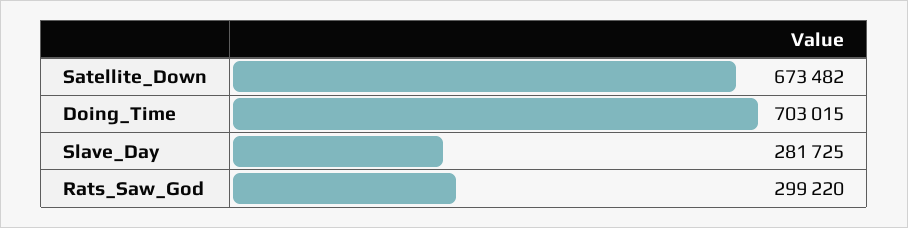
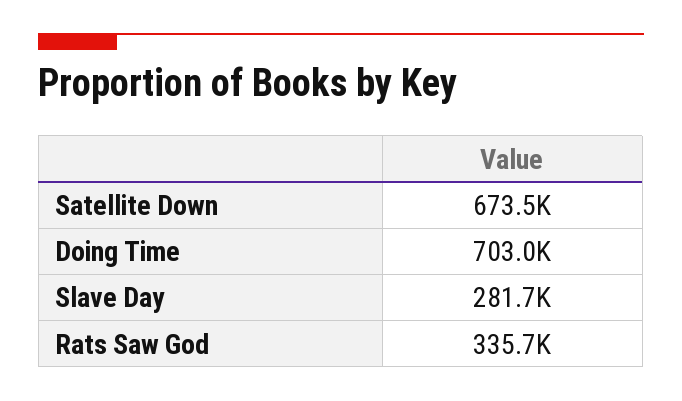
  {
    "Satellite_Down": 673482,
    "Doing_Time": 703015,
    "Slave_Day": 281725,
-   "Rats_Saw_God": 299220
+   "Rats_Saw_God": 335700
  }

